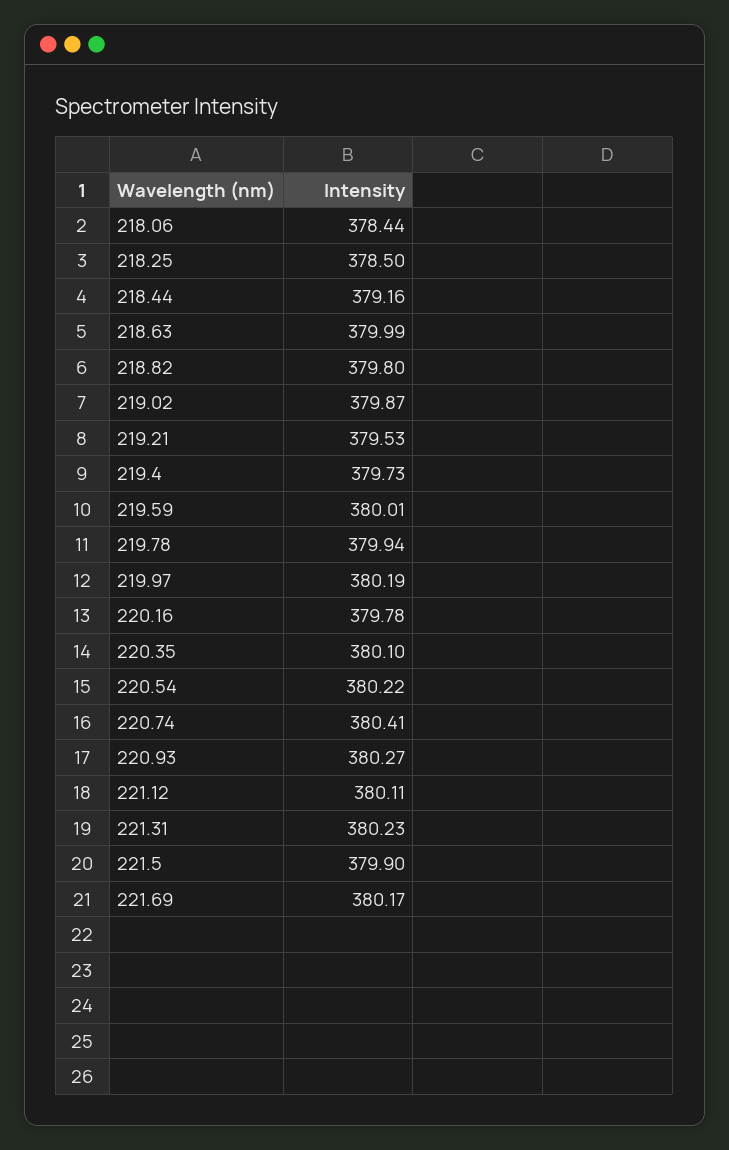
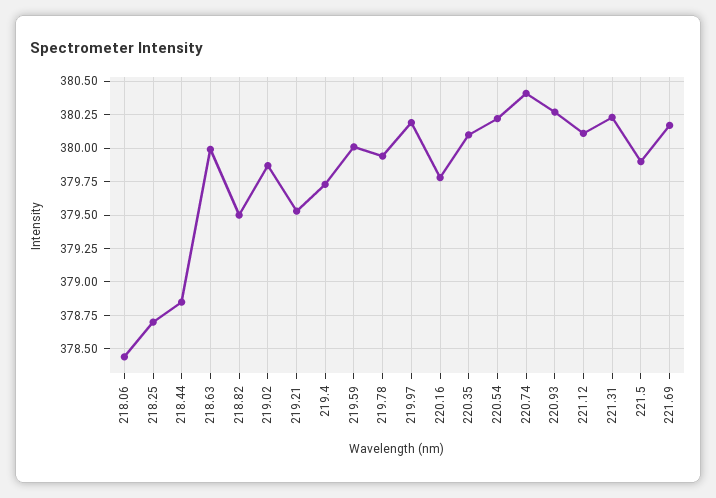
  {
    "218.06": 378.44,
-   "218.25": 378.5,
+   "218.25": 378.7,
-   "218.44": 379.16,
+   "218.44": 378.85,
    "218.63": 379.99,
-   "218.82": 379.8,
+   "218.82": 379.5,
    "219.02": 379.87,
    "219.21": 379.53,
    "219.4": 379.73,
    "219.59": 380.01,
    "219.78": 379.94,
    "219.97": 380.19,
    "220.16": 379.78,
    "220.35": 380.1,
    "220.54": 380.22,
    "220.74": 380.41,
    "220.93": 380.27,
    "221.12": 380.11,
    "221.31": 380.23,
    "221.5": 379.9,
    "221.69": 380.17
  }

